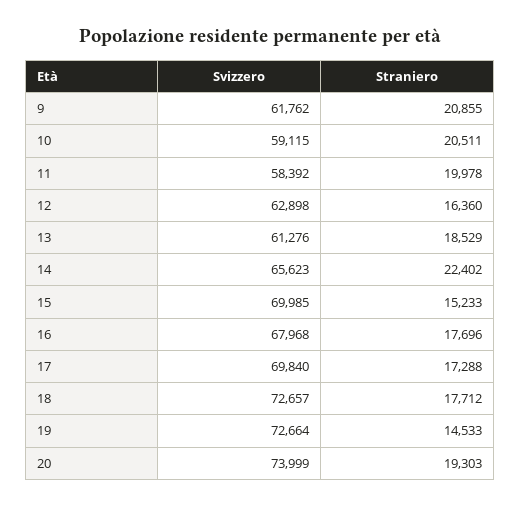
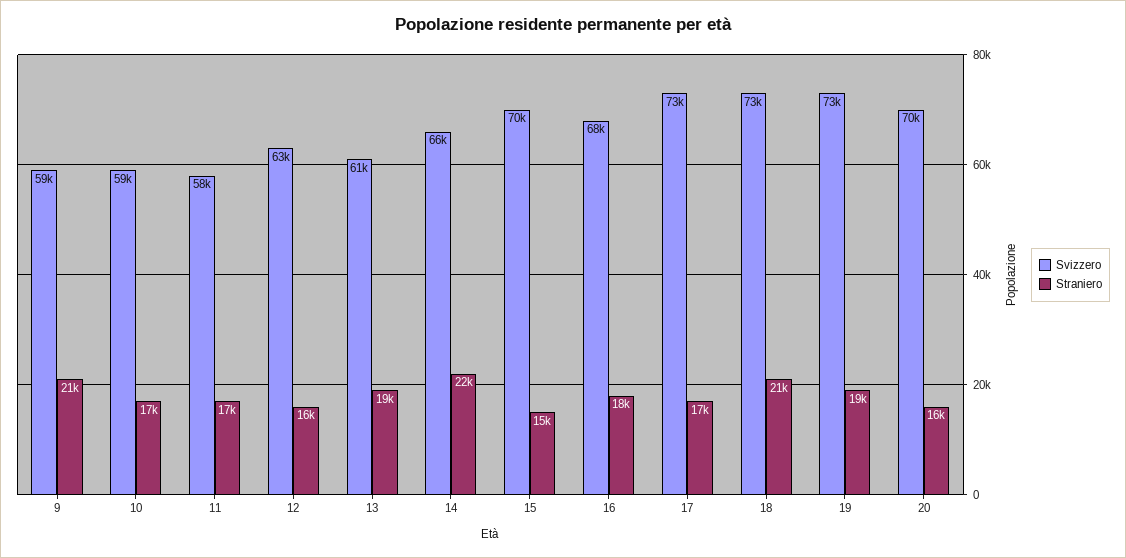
  {
    "Svizzero": {
-     "9": 61762,
+     "9": 59000,
      "10": 59115,
      "11": 58392,
      "12": 62898,
      "13": 61276,
      "14": 65623,
      "15": 69985,
      "16": 67968,
-     "17": 69840,
+     "17": 73000,
      "18": 72657,
      "19": 72664,
-     "20": 73999
+     "20": 70000
    },
    "Straniero": {
      "9": 20855,
-     "10": 20511,
+     "10": 17000,
-     "11": 19978,
+     "11": 17000,
      "12": 16360,
      "13": 18529,
      "14": 22402,
      "15": 15233,
      "16": 17696,
      "17": 17288,
-     "18": 17712,
+     "18": 21000,
-     "19": 14533,
+     "19": 19000,
-     "20": 19303
+     "20": 16000
    }
  }

